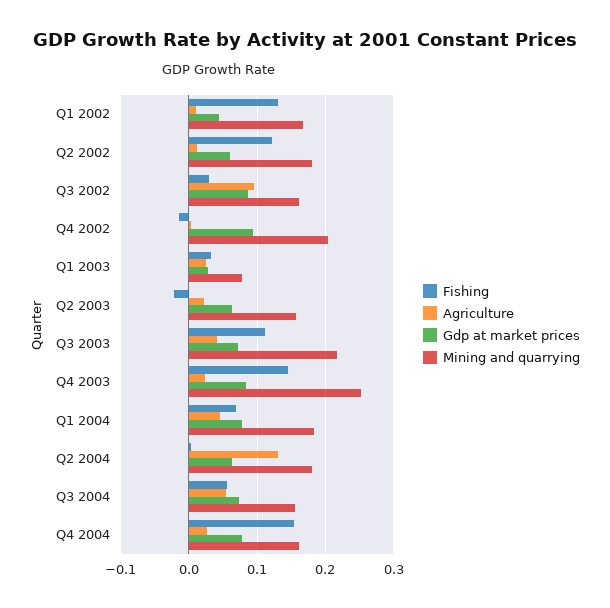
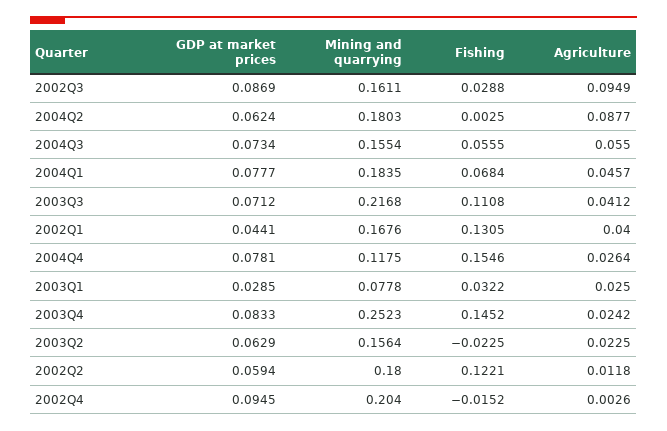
  {
    "Fishing": {
      "Q1 2002": 0.1305,
      "Q2 2002": 0.1221,
      "Q3 2002": 0.0288,
      "Q4 2002": -0.0152,
      "Q1 2003": 0.0322,
      "Q2 2003": -0.0225,
      "Q3 2003": 0.1108,
      "Q4 2003": 0.1452,
      "Q1 2004": 0.0684,
      "Q2 2004": 0.0025,
      "Q3 2004": 0.0555,
      "Q4 2004": 0.1546
    },
    "Agriculture": {
-     "Q1 2002": 0.01,
+     "Q1 2002": 0.04,
      "Q2 2002": 0.0118,
      "Q3 2002": 0.0949,
      "Q4 2002": 0.0026,
      "Q1 2003": 0.025,
      "Q2 2003": 0.0225,
      "Q3 2003": 0.0412,
      "Q4 2003": 0.0242,
      "Q1 2004": 0.0457,
-     "Q2 2004": 0.13,
+     "Q2 2004": 0.0877,
      "Q3 2004": 0.055,
      "Q4 2004": 0.0264
    },
    "Gdp at market prices": {
      "Q1 2002": 0.0441,
      "Q2 2002": 0.0594,
      "Q3 2002": 0.0869,
      "Q4 2002": 0.0945,
      "Q1 2003": 0.0285,
      "Q2 2003": 0.0629,
      "Q3 2003": 0.0712,
      "Q4 2003": 0.0833,
      "Q1 2004": 0.0777,
      "Q2 2004": 0.0624,
      "Q3 2004": 0.0734,
      "Q4 2004": 0.0781
    },
    "Mining and quarrying": {
      "Q1 2002": 0.1676,
      "Q2 2002": 0.18,
      "Q3 2002": 0.1611,
      "Q4 2002": 0.204,
      "Q1 2003": 0.0778,
      "Q2 2003": 0.1564,
      "Q3 2003": 0.2168,
      "Q4 2003": 0.2523,
      "Q1 2004": 0.1835,
      "Q2 2004": 0.1803,
      "Q3 2004": 0.1554,
-     "Q4 2004": 0.16
+     "Q4 2004": 0.1175
    }
  }

